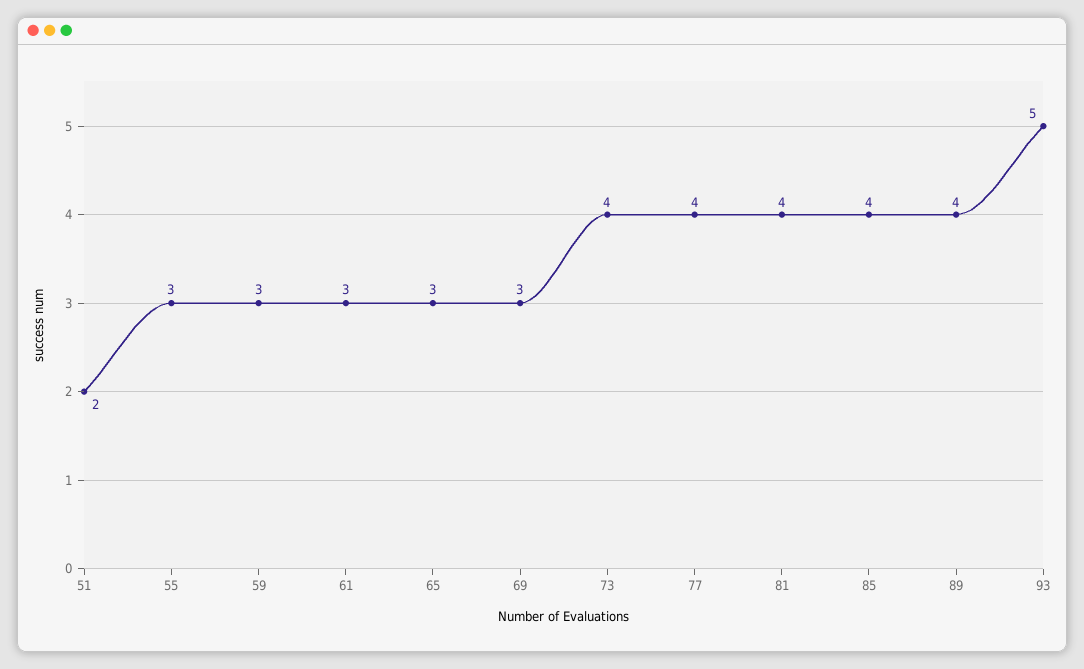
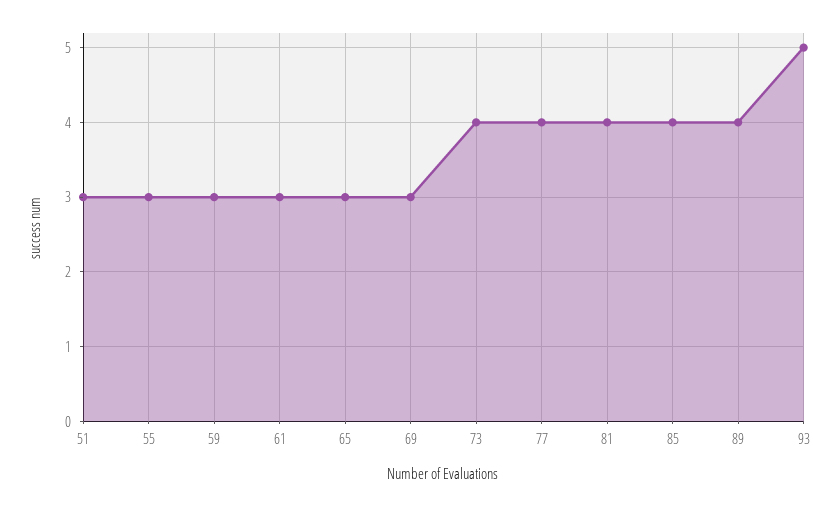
  {
-   "51": 2,
+   "51": 3,
    "55": 3,
    "59": 3,
    "61": 3,
    "65": 3,
    "69": 3,
    "73": 4,
    "77": 4,
    "81": 4,
    "85": 4,
    "89": 4,
    "93": 5
  }

